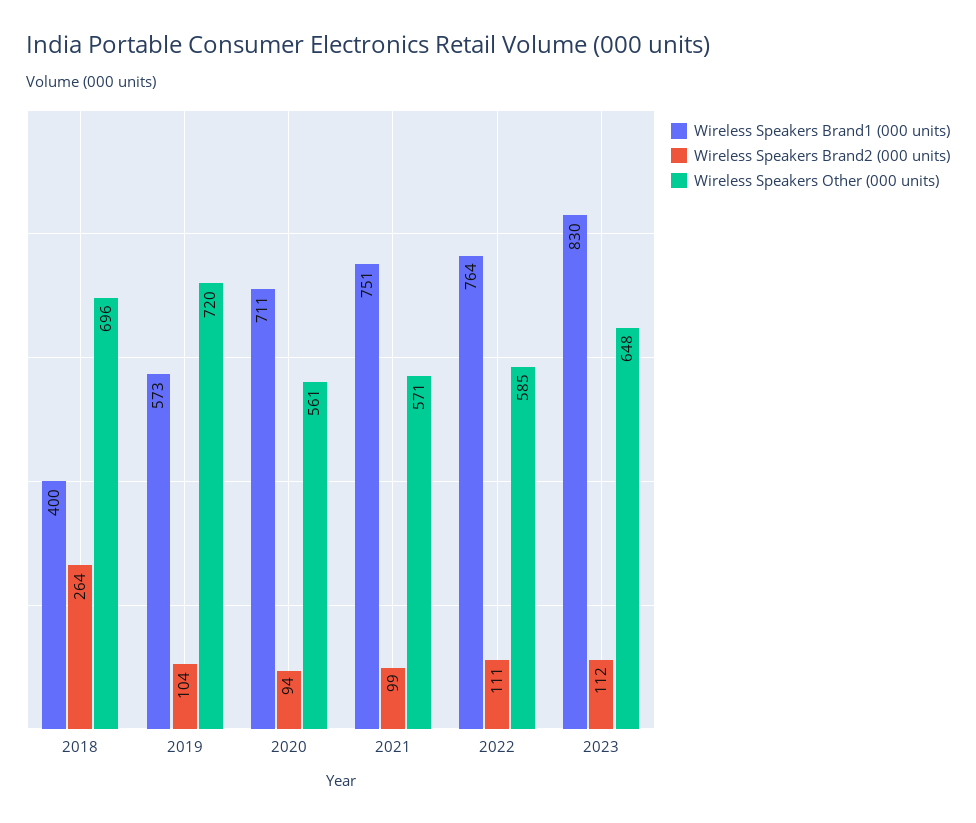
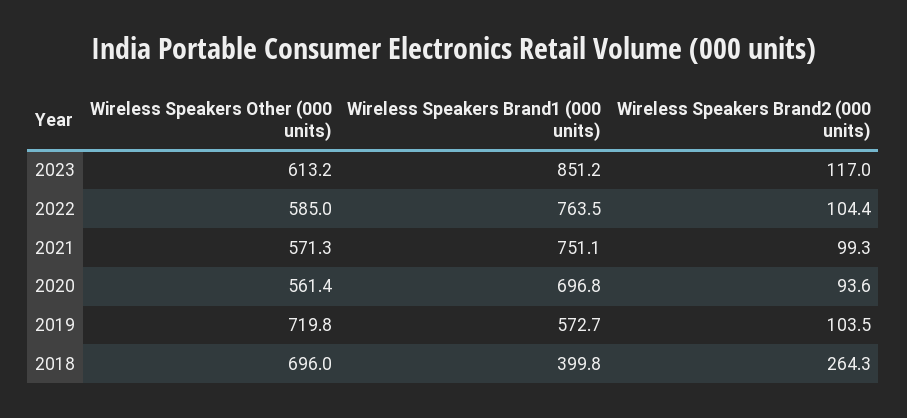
  {
    "Wireless Speakers Brand1 (000 units)": {
      "2018": 399.8,
      "2019": 572.7,
-     "2020": 711,
+     "2020": 696.8,
      "2021": 751.1,
      "2022": 763.5,
-     "2023": 830
+     "2023": 851.2
    },
    "Wireless Speakers Brand2 (000 units)": {
      "2018": 264.3,
      "2019": 103.5,
      "2020": 93.6,
      "2021": 99.3,
-     "2022": 111,
+     "2022": 104.4,
-     "2023": 112
+     "2023": 117
    },
    "Wireless Speakers Other (000 units)": {
      "2018": 696,
      "2019": 719.8,
      "2020": 561.4,
      "2021": 571.3,
      "2022": 585,
-     "2023": 648
+     "2023": 613.2
    }
  }

